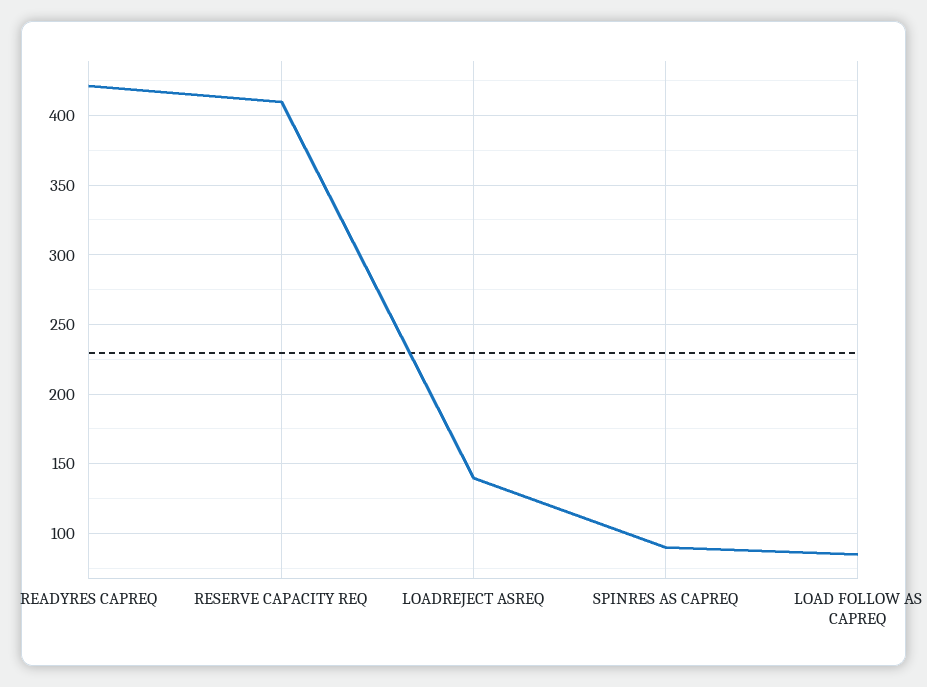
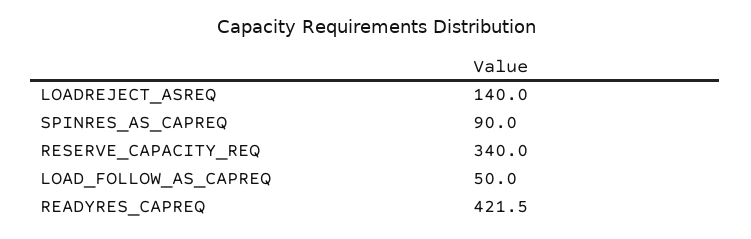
  {
    "READYRES CAPREQ": 421.5,
-   "RESERVE CAPACITY REQ": 410,
+   "RESERVE CAPACITY REQ": 340,
    "LOADREJECT ASREQ": 140,
    "SPINRES AS CAPREQ": 90,
-   "LOAD FOLLOW AS CAPREQ": 85
+   "LOAD FOLLOW AS CAPREQ": 50
  }

